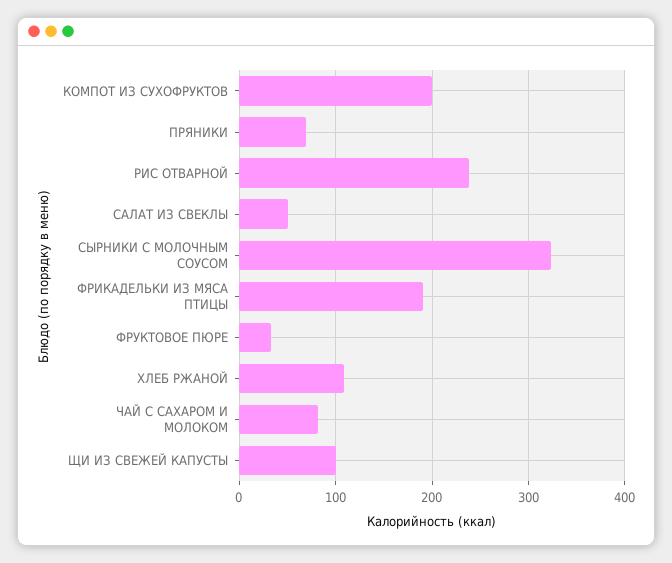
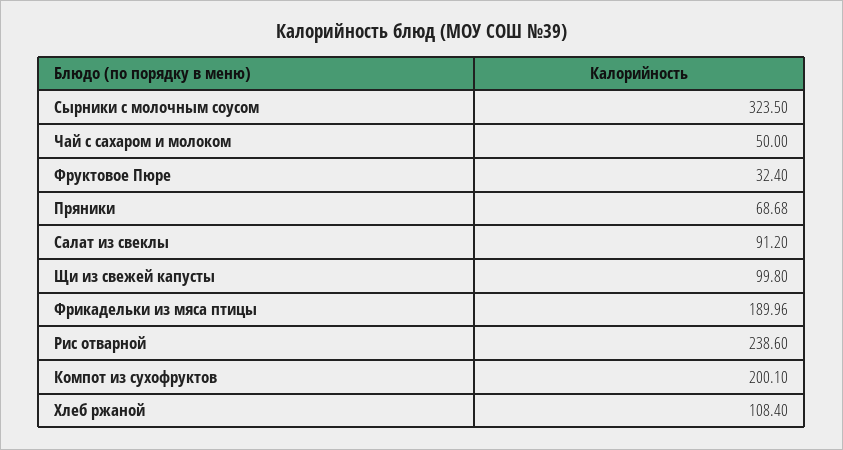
  {
    "КОМПОТ ИЗ СУХОФРУКТОВ": 200.1,
    "ПРЯНИКИ": 68.68,
    "РИС ОТВАРНОЙ": 238.6,
-   "САЛАТ ИЗ СВЕКЛЫ": 50,
+   "САЛАТ ИЗ СВЕКЛЫ": 91.2,
    "СЫРНИКИ С МОЛОЧНЫМ СОУСОМ": 323.5,
    "ФРИКАДЕЛЬКИ ИЗ МЯСА ПТИЦЫ": 189.96,
    "ФРУКТОВОЕ ПЮРЕ": 32.4,
    "ХЛЕБ РЖАНОЙ": 108.4,
-   "ЧАЙ С САХАРОМ И МОЛОКОМ": 80,
+   "ЧАЙ С САХАРОМ И МОЛОКОМ": 50,
    "ЩИ ИЗ СВЕЖЕЙ КАПУСТЫ": 99.8
  }

